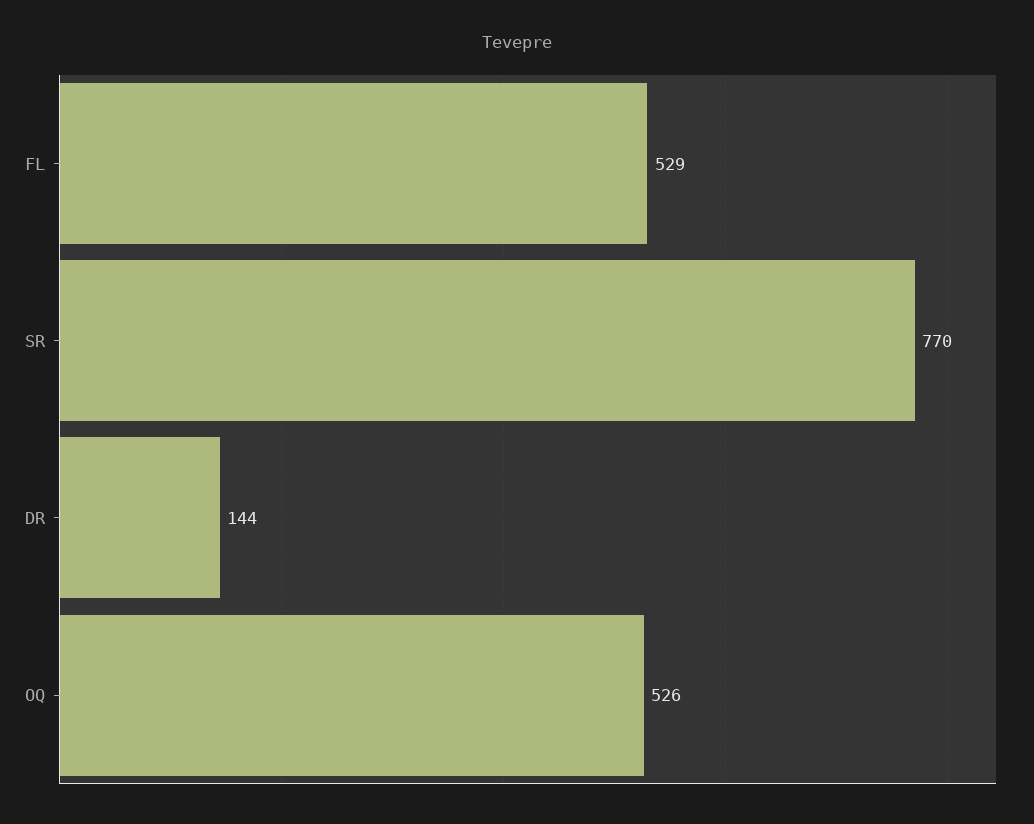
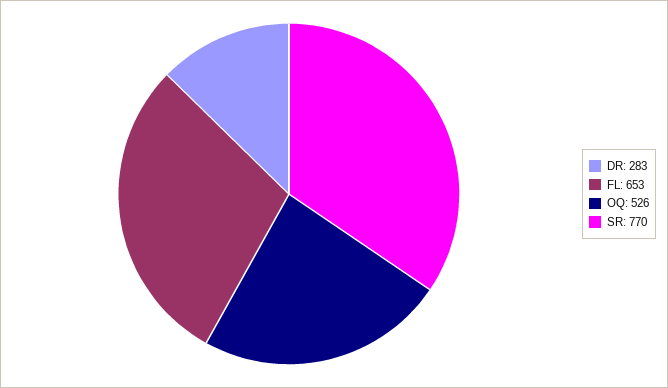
  {
-   "FL": 529,
+   "FL": 653,
    "SR": 770,
-   "DR": 144,
+   "DR": 283,
    "OQ": 526
  }

